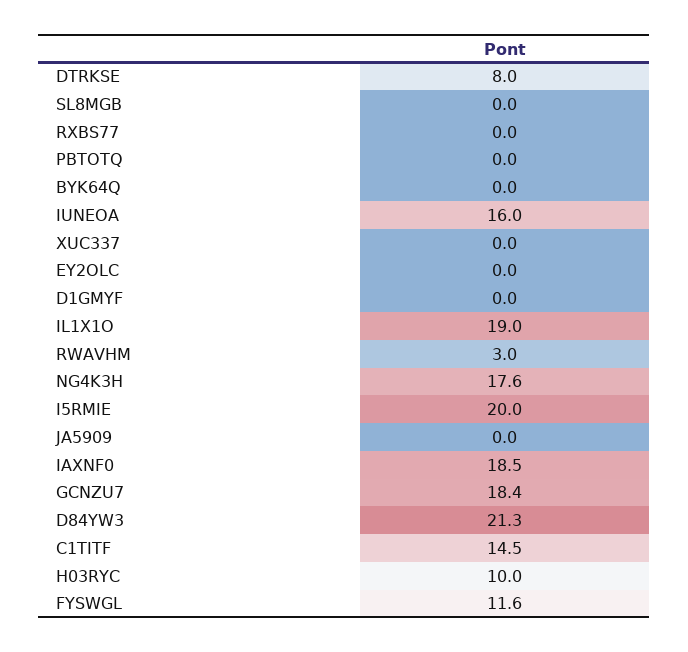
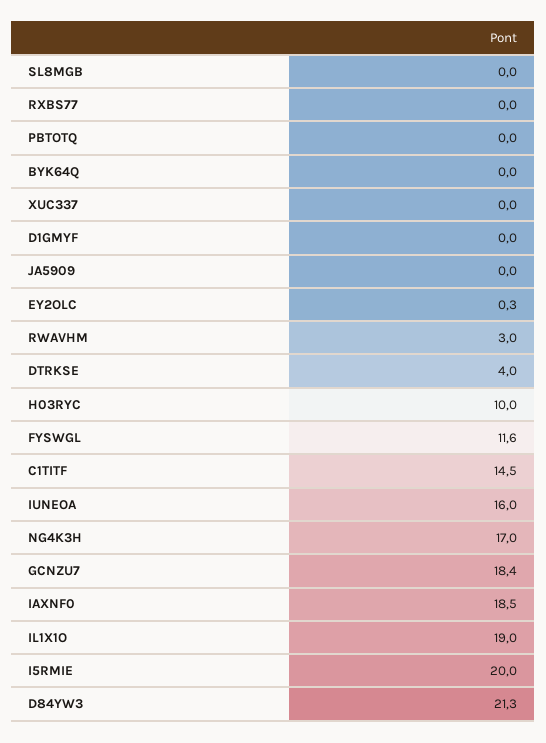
  {
-   "DTRKSE": 8,
+   "DTRKSE": 4,
    "SL8MGB": 0,
    "RXBS77": 0,
    "PBTOTQ": 0,
    "BYK64Q": 0,
    "IUNEOA": 16,
    "XUC337": 0,
-   "EY2OLC": 0,
+   "EY2OLC": 0.3,
    "D1GMYF": 0,
    "IL1X1O": 19,
    "RWAVHM": 3,
-   "NG4K3H": 17.6,
+   "NG4K3H": 17,
    "I5RMIE": 20,
    "JA5909": 0,
    "IAXNF0": 18.5,
    "GCNZU7": 18.4,
    "D84YW3": 21.3,
    "C1TITF": 14.5,
    "H03RYC": 10,
    "FYSWGL": 11.6
  }

